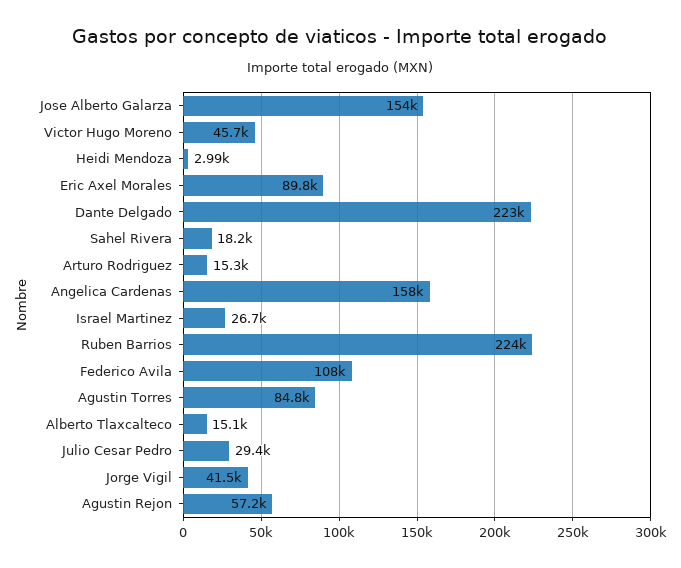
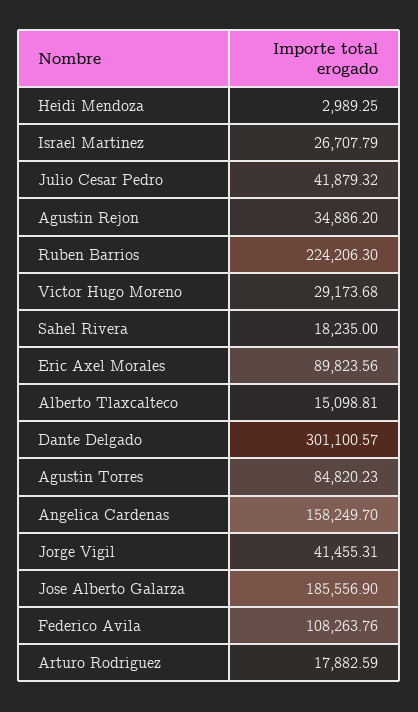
  {
-   "Jose Alberto Galarza": 154000,
+   "Jose Alberto Galarza": 185556.9,
-   "Victor Hugo Moreno": 45700,
+   "Victor Hugo Moreno": 29173.68,
    "Heidi Mendoza": 2989.25,
    "Eric Axel Morales": 89823.56,
-   "Dante Delgado": 223000,
+   "Dante Delgado": 301100.57,
    "Sahel Rivera": 18235,
-   "Arturo Rodriguez": 15300,
+   "Arturo Rodriguez": 17882.59,
    "Angelica Cardenas": 158249.7,
    "Israel Martinez": 26707.79,
    "Ruben Barrios": 224206.3,
    "Federico Avila": 108263.76,
    "Agustin Torres": 84820.23,
    "Alberto Tlaxcalteco": 15098.81,
-   "Julio Cesar Pedro": 29400,
+   "Julio Cesar Pedro": 41879.32,
    "Jorge Vigil": 41455.31,
-   "Agustin Rejon": 57200
+   "Agustin Rejon": 34886.2
  }

